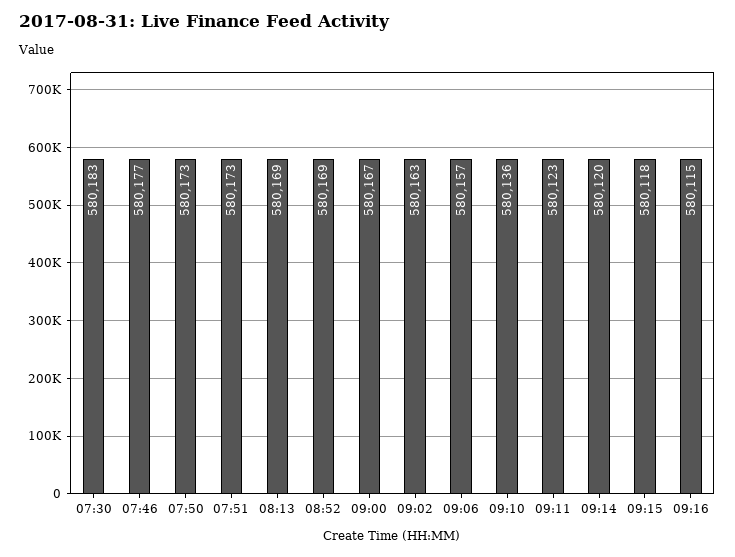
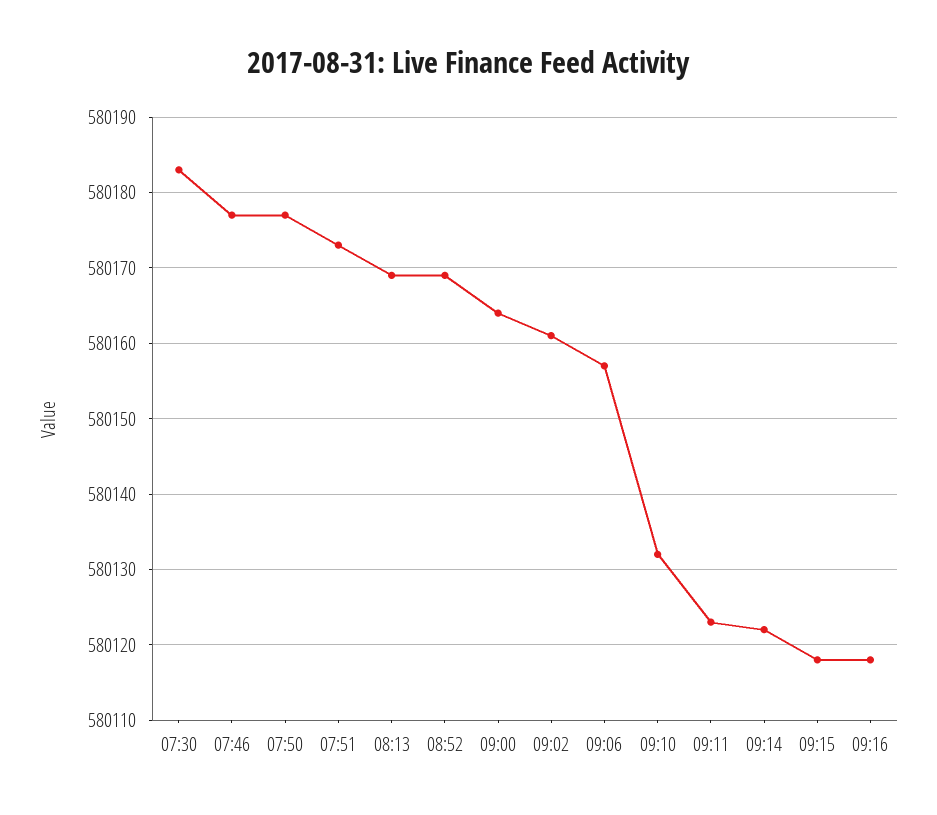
  {
    "07:30": 580183,
    "07:46": 580177,
-   "07:50": 580173,
+   "07:50": 580177,
    "07:51": 580173,
    "08:13": 580169,
    "08:52": 580169,
-   "09:00": 580167,
+   "09:00": 580164,
-   "09:02": 580163,
+   "09:02": 580161,
    "09:06": 580157,
-   "09:10": 580136,
+   "09:10": 580132,
    "09:11": 580123,
-   "09:14": 580120,
+   "09:14": 580122,
    "09:15": 580118,
-   "09:16": 580115
+   "09:16": 580118
  }

